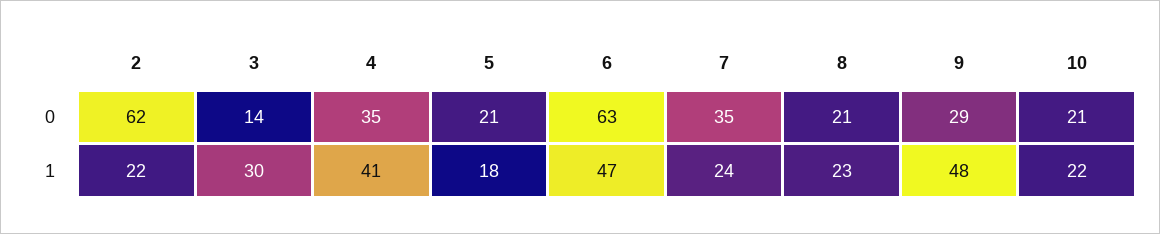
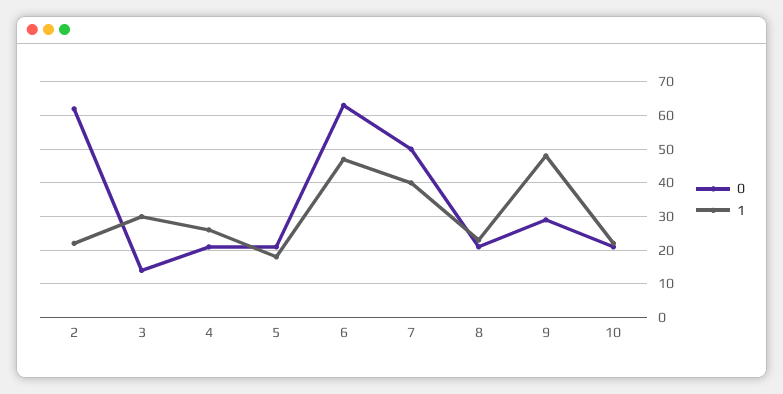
  {
    "0": {
      "2": 62,
      "3": 14,
-     "4": 35,
+     "4": 20,
      "5": 21,
      "6": 63,
-     "7": 35,
+     "7": 50,
      "8": 21,
      "9": 29,
      "10": 21
    },
    "1": {
      "2": 22,
      "3": 30,
-     "4": 41,
+     "4": 25,
      "5": 18,
      "6": 47,
-     "7": 24,
+     "7": 40,
      "8": 23,
      "9": 48,
      "10": 22
    }
  }

